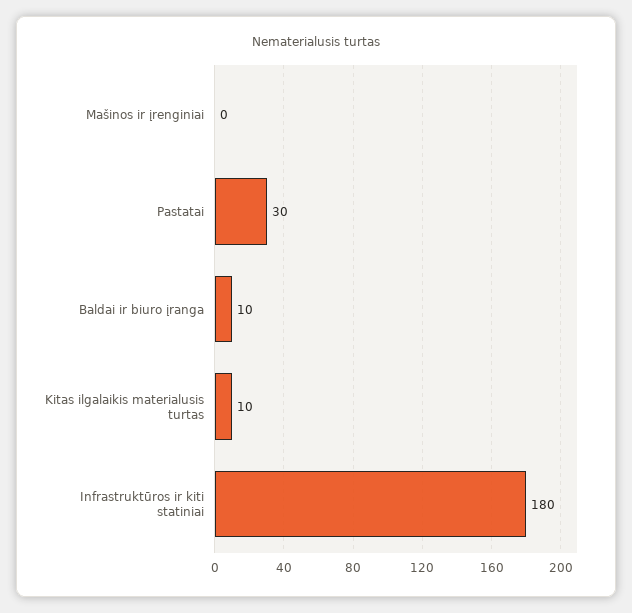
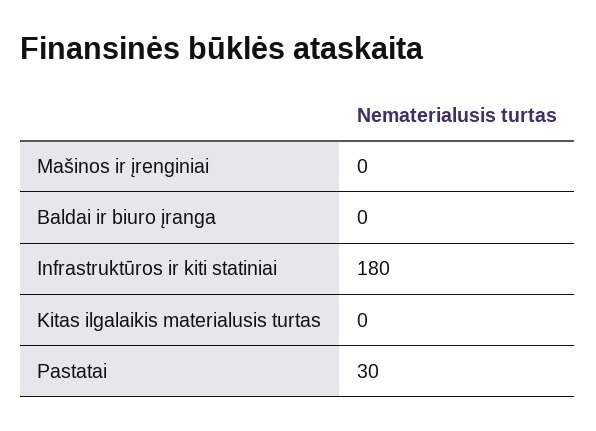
  {
    "Mašinos ir įrenginiai": 0,
    "Pastatai": 30,
-   "Baldai ir biuro įranga": 10,
+   "Baldai ir biuro įranga": 0,
-   "Kitas ilgalaikis materialusis turtas": 10,
+   "Kitas ilgalaikis materialusis turtas": 0,
    "Infrastruktūros ir kiti statiniai": 180
  }

